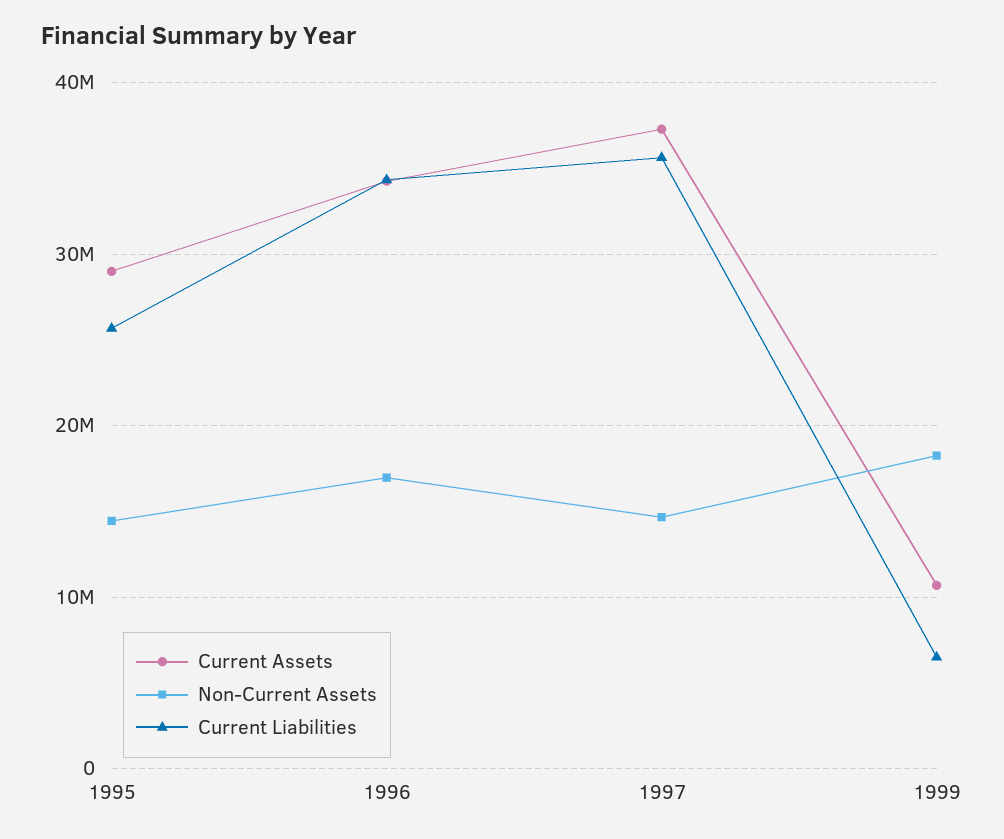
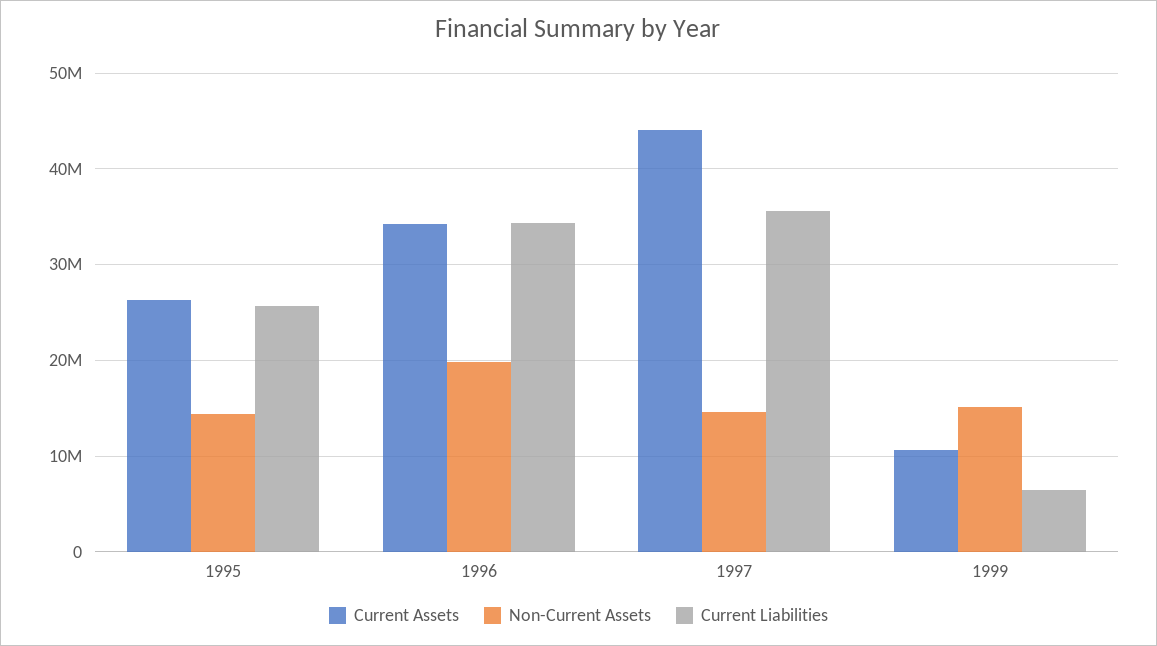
  {
    "Current Assets": {
-     "1995": 29000000,
+     "1995": 26000000,
      "1996": 34000000,
-     "1997": 37000000,
+     "1997": 44000000,
      "1999": 11000000
    },
    "Non-Current Assets": {
      "1995": 14000000,
-     "1996": 17000000,
+     "1996": 20000000,
      "1997": 15000000,
-     "1999": 18000000
+     "1999": 15000000
    },
    "Current Liabilities": {
      "1995": 26000000,
      "1996": 34000000,
      "1997": 36000000,
      "1999": 6000000
    }
  }

